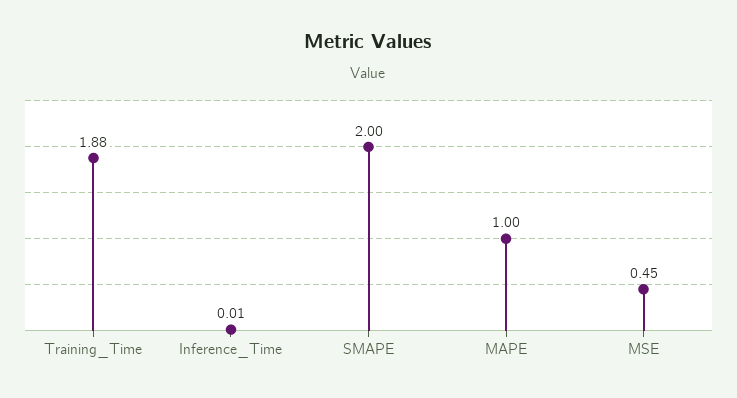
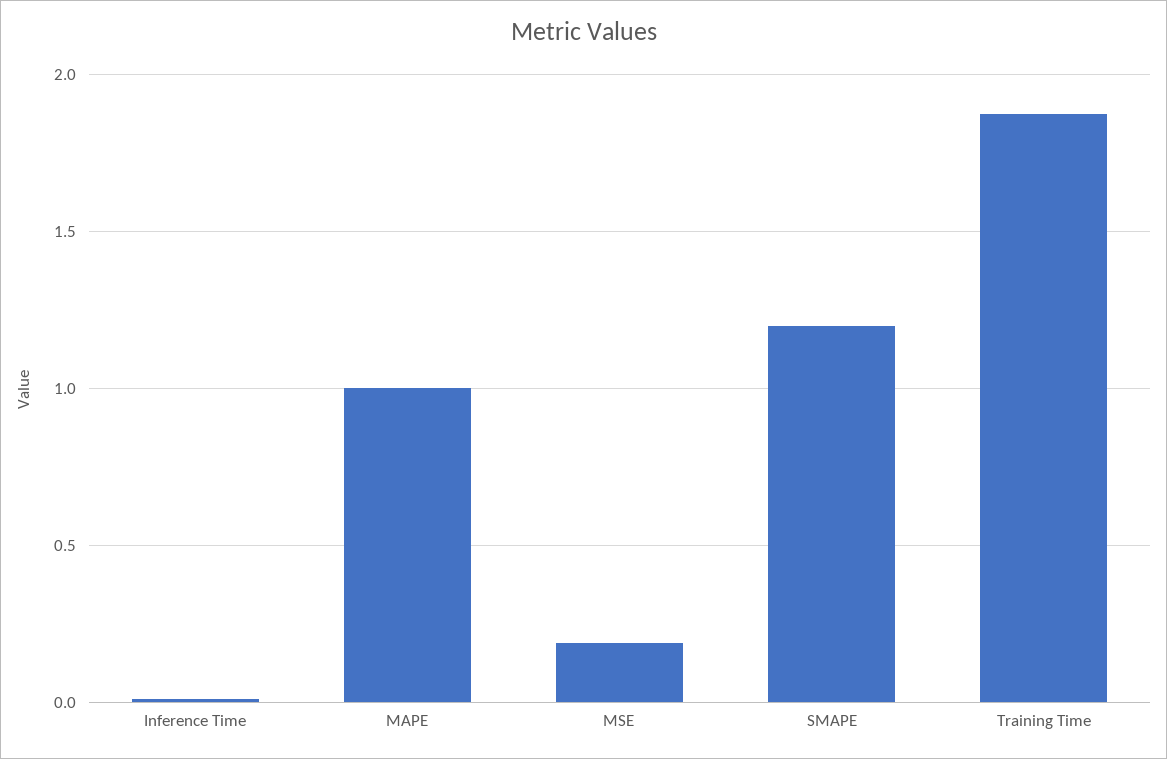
  {
    "Training_Time": 1.88,
    "Inference_Time": 0.01,
-   "SMAPE": 2,
+   "SMAPE": 1.2,
    "MAPE": 1,
-   "MSE": 0.45
+   "MSE": 0.2
  }

